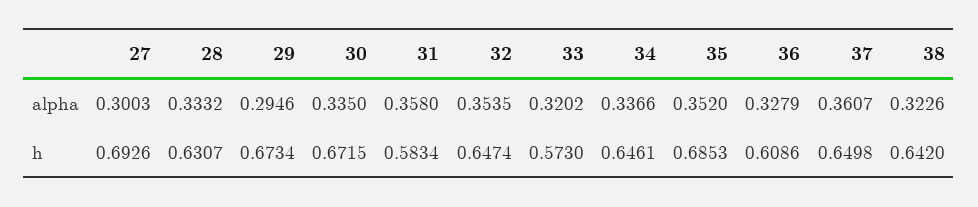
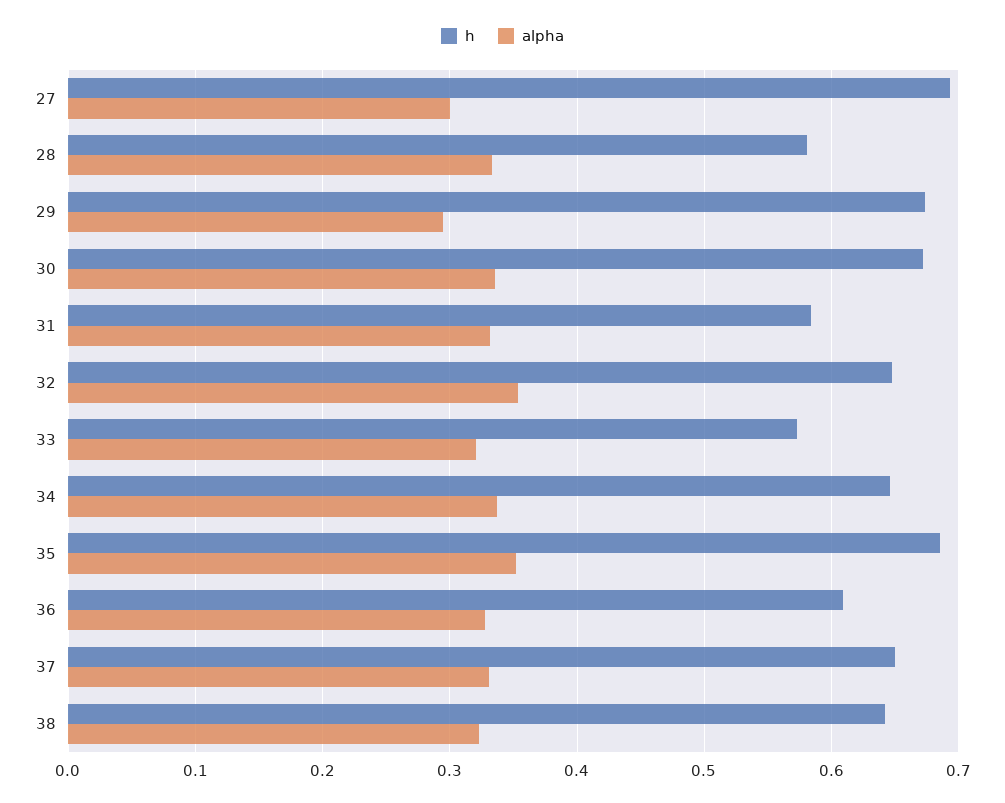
  {
    "alpha": {
      "27": 0.3003,
      "28": 0.3332,
      "29": 0.2946,
      "30": 0.335,
-     "31": 0.358,
+     "31": 0.33,
      "32": 0.3535,
      "33": 0.3202,
      "34": 0.3366,
      "35": 0.352,
      "36": 0.3279,
-     "37": 0.3607,
+     "37": 0.33,
      "38": 0.3226
    },
    "h": {
      "27": 0.6926,
-     "28": 0.6307,
+     "28": 0.58,
      "29": 0.6734,
      "30": 0.6715,
      "31": 0.5834,
      "32": 0.6474,
      "33": 0.573,
      "34": 0.6461,
      "35": 0.6853,
      "36": 0.6086,
      "37": 0.6498,
      "38": 0.642
    }
  }

